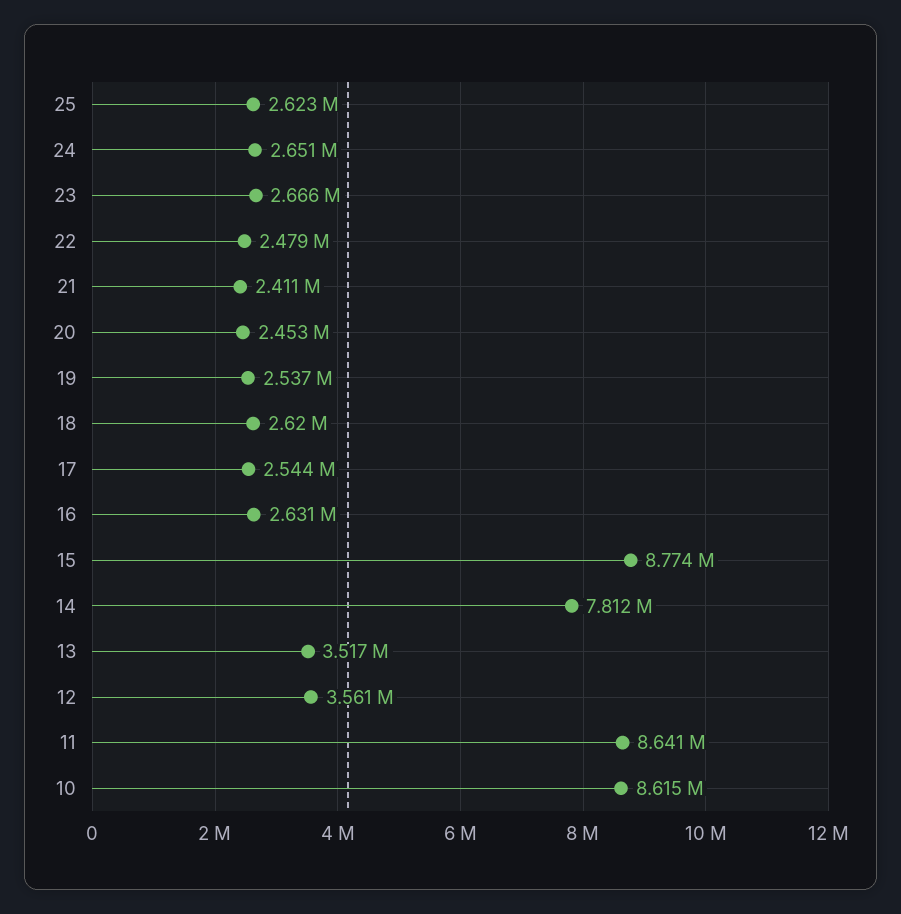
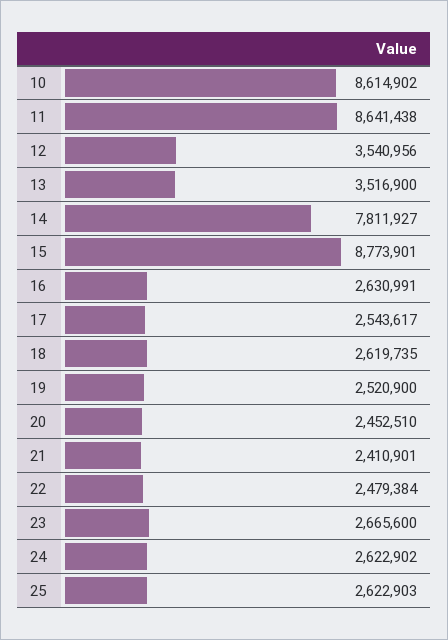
  {
    "25": 2622903,
-   "24": 2651000,
+   "24": 2622902,
    "23": 2665600,
    "22": 2479384,
    "21": 2410901,
    "20": 2452510,
-   "19": 2537000,
+   "19": 2520900,
    "18": 2619735,
    "17": 2543617,
    "16": 2630991,
    "15": 8773901,
    "14": 7811927,
    "13": 3516900,
-   "12": 3561000,
+   "12": 3540956,
    "11": 8641438,
    "10": 8614902
  }

